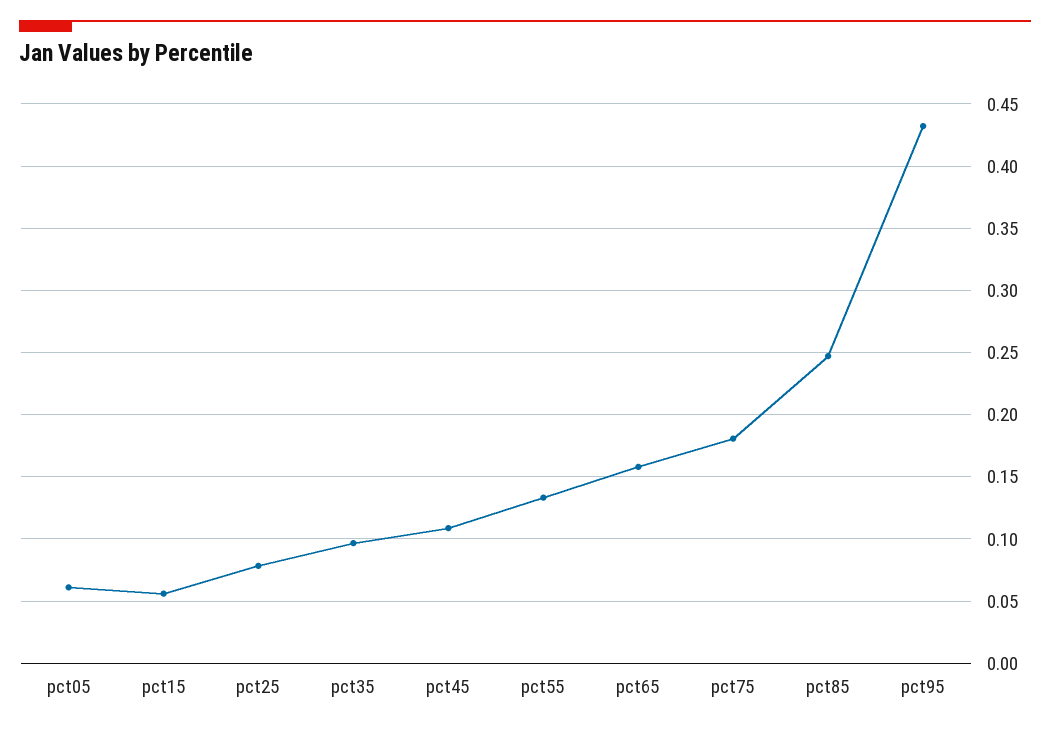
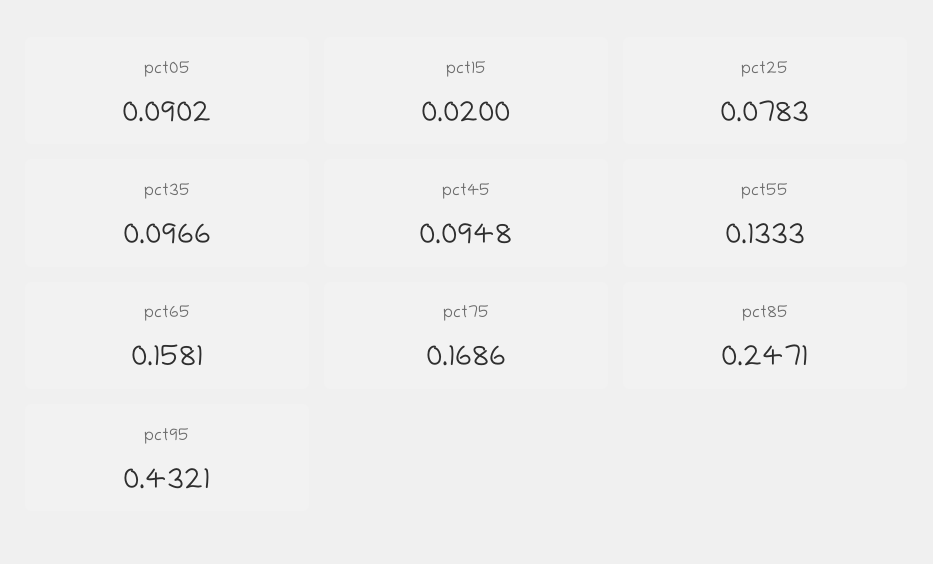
  {
-   "pct05": 0.06,
+   "pct05": 0.0902,
-   "pct15": 0.055,
+   "pct15": 0.02,
    "pct25": 0.0783,
    "pct35": 0.0966,
-   "pct45": 0.11,
+   "pct45": 0.0948,
    "pct55": 0.1333,
    "pct65": 0.1581,
-   "pct75": 0.18,
+   "pct75": 0.1686,
    "pct85": 0.2471,
    "pct95": 0.4321
  }

